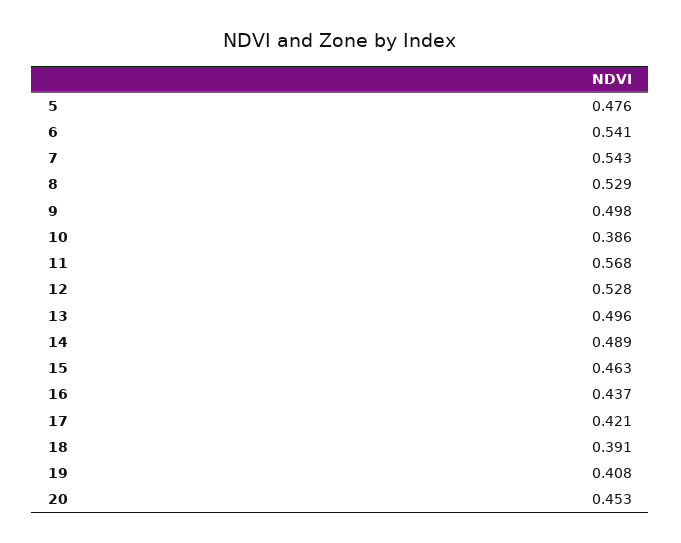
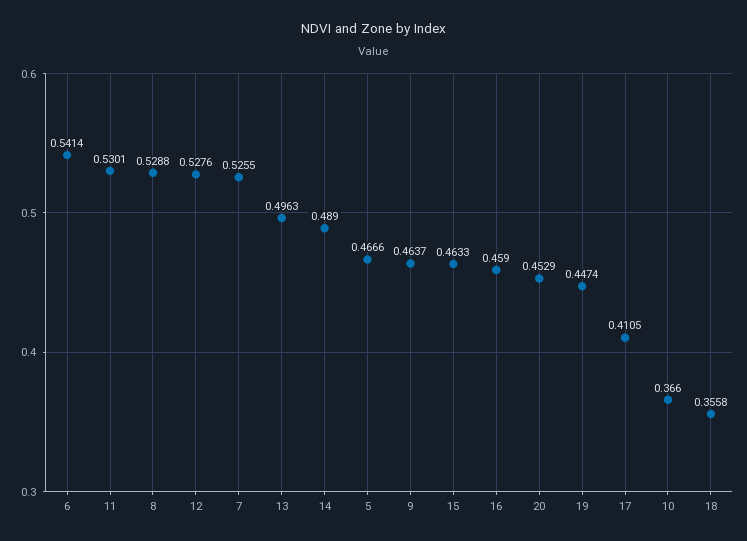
  {
-   "5": 0.476,
+   "5": 0.4666,
    "6": 0.5414,
-   "7": 0.543,
+   "7": 0.5255,
    "8": 0.5288,
-   "9": 0.498,
+   "9": 0.4637,
-   "10": 0.386,
+   "10": 0.366,
-   "11": 0.568,
+   "11": 0.5301,
    "12": 0.5276,
    "13": 0.4963,
    "14": 0.489,
    "15": 0.4633,
-   "16": 0.437,
+   "16": 0.459,
-   "17": 0.421,
+   "17": 0.4105,
-   "18": 0.391,
+   "18": 0.3558,
-   "19": 0.408,
+   "19": 0.4474,
    "20": 0.4529
  }

